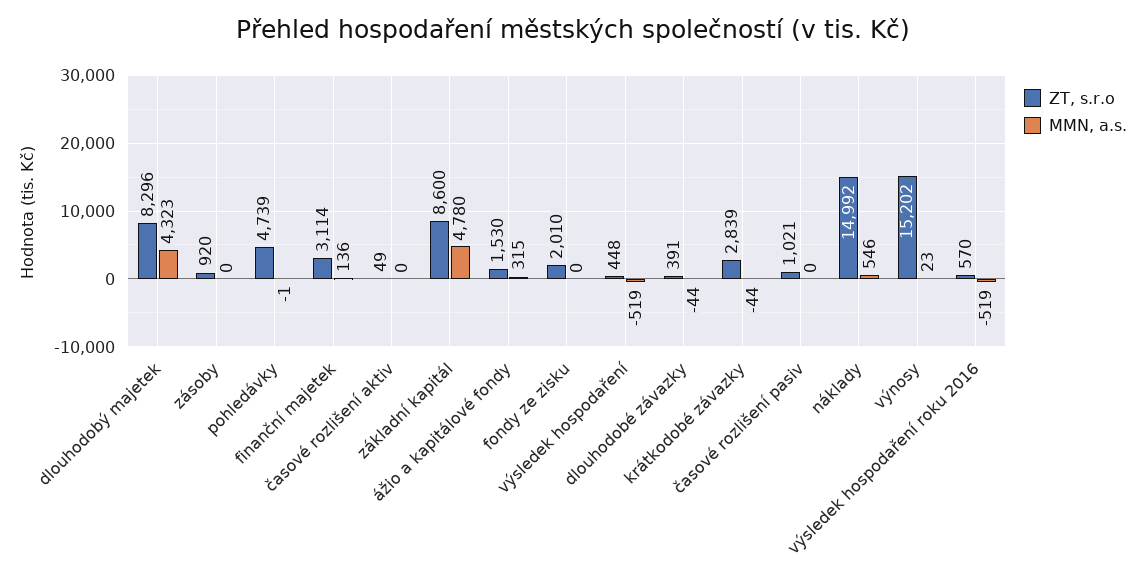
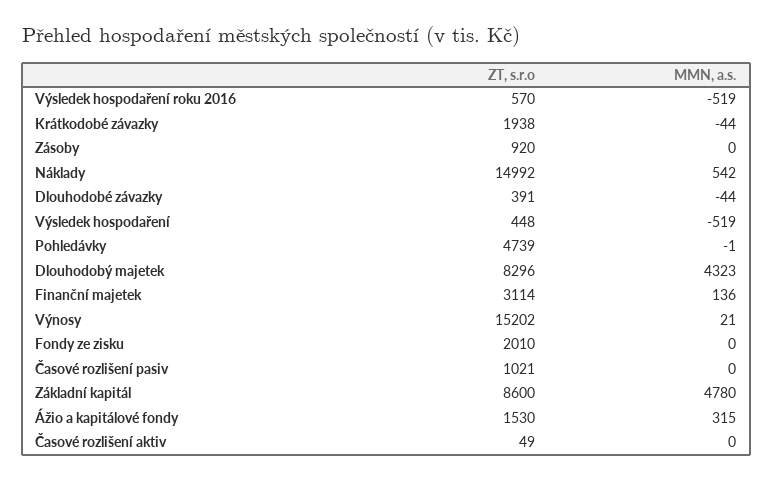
  {
    "ZT, s.r.o": {
      "dlouhodobý majetek": 8296,
      "zásoby": 920,
      "pohledávky": 4739,
      "finanční majetek": 3114,
      "časové rozlišení aktiv": 49,
      "základní kapitál": 8600,
      "ážio a kapitálové fondy": 1530,
      "fondy ze zisku": 2010,
      "výsledek hospodaření": 448,
      "dlouhodobé závazky": 391,
-     "krátkodobé závazky": 2839,
+     "krátkodobé závazky": 1938,
      "časové rozlišení pasiv": 1021,
      "náklady": 14992,
      "výnosy": 15202,
      "výsledek hospodaření roku 2016": 570
    },
    "MMN, a.s.": {
      "dlouhodobý majetek": 4323,
      "zásoby": 0,
      "pohledávky": -1,
      "finanční majetek": 136,
      "časové rozlišení aktiv": 0,
      "základní kapitál": 4780,
      "ážio a kapitálové fondy": 315,
      "fondy ze zisku": 0,
      "výsledek hospodaření": -519,
      "dlouhodobé závazky": -44,
      "krátkodobé závazky": -44,
      "časové rozlišení pasiv": 0,
-     "náklady": 546,
+     "náklady": 542,
-     "výnosy": 23,
+     "výnosy": 21,
      "výsledek hospodaření roku 2016": -519
    }
  }

